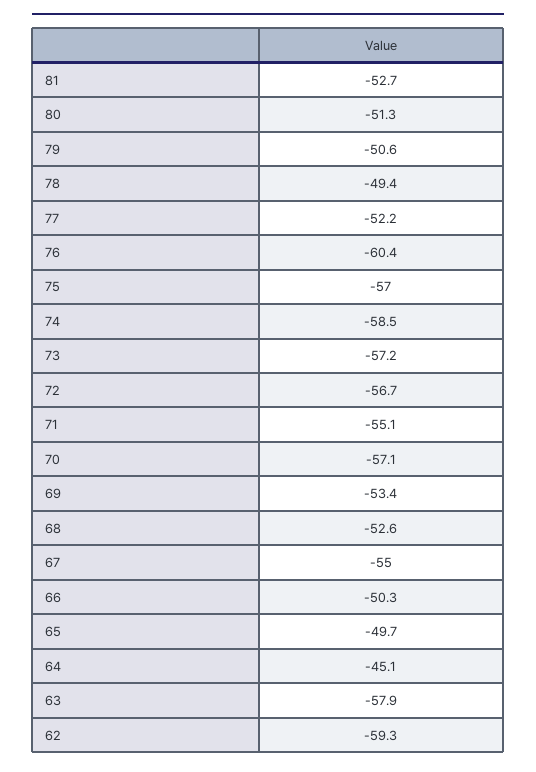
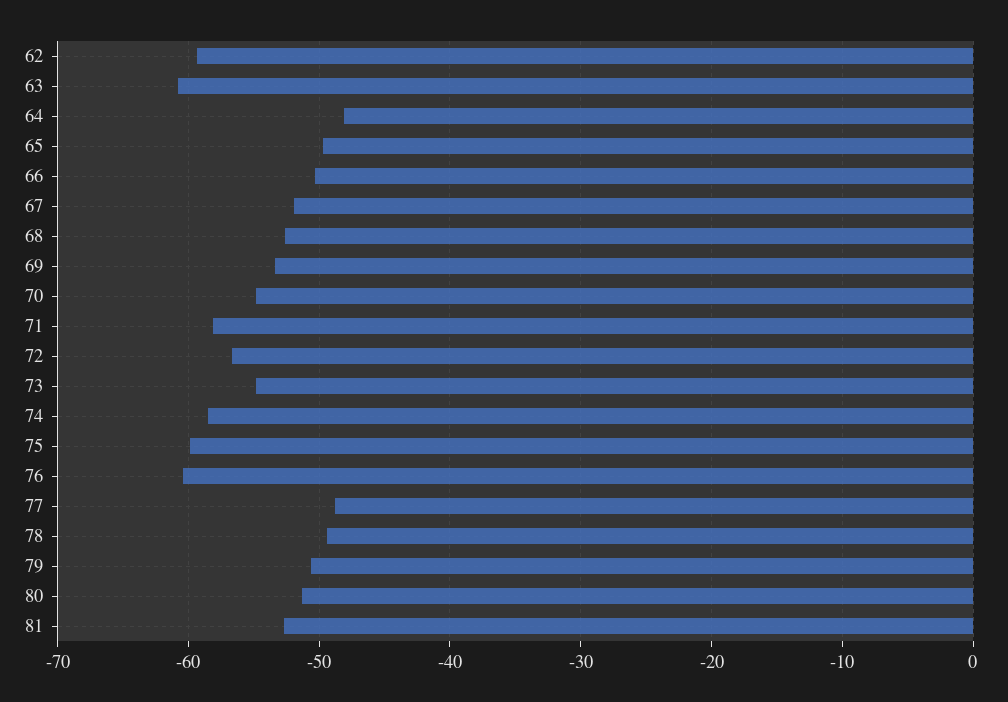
  {
    "81": -52.7,
    "80": -51.3,
    "79": -50.6,
    "78": -49.4,
-   "77": -52.2,
+   "77": -49,
    "76": -60.4,
-   "75": -57,
+   "75": -60,
    "74": -58.5,
-   "73": -57.2,
+   "73": -55,
    "72": -56.7,
-   "71": -55.1,
+   "71": -58,
-   "70": -57.1,
+   "70": -55,
    "69": -53.4,
    "68": -52.6,
-   "67": -55,
+   "67": -52,
    "66": -50.3,
    "65": -49.7,
-   "64": -45.1,
+   "64": -48,
-   "63": -57.9,
+   "63": -61,
    "62": -59.3
  }

